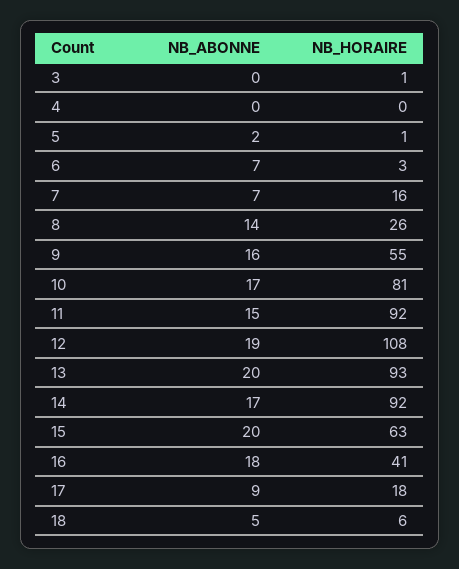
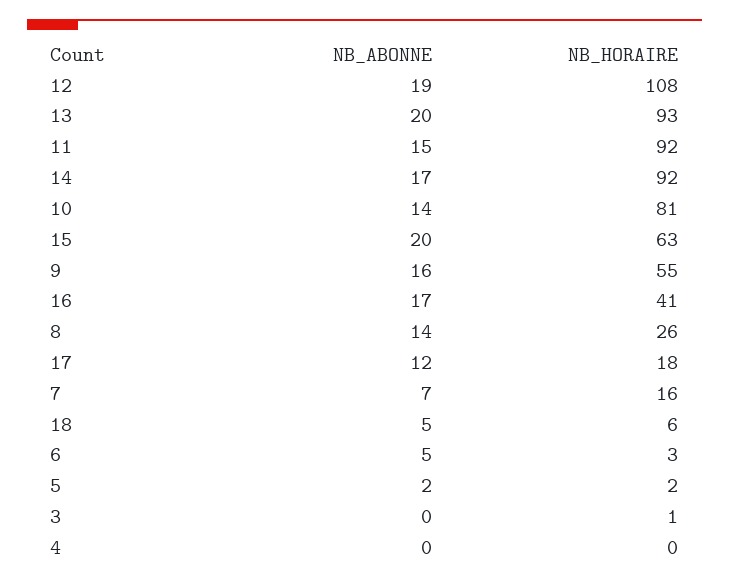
  {
    "NB_ABONNE": {
      "3": 0,
      "4": 0,
      "5": 2,
-     "6": 7,
+     "6": 5,
      "7": 7,
      "8": 14,
      "9": 16,
-     "10": 17,
+     "10": 14,
      "11": 15,
      "12": 19,
      "13": 20,
      "14": 17,
      "15": 20,
-     "16": 18,
+     "16": 17,
-     "17": 9,
+     "17": 12,
      "18": 5
    },
    "NB_HORAIRE": {
      "3": 1,
      "4": 0,
-     "5": 1,
+     "5": 2,
      "6": 3,
      "7": 16,
      "8": 26,
      "9": 55,
      "10": 81,
      "11": 92,
      "12": 108,
      "13": 93,
      "14": 92,
      "15": 63,
      "16": 41,
      "17": 18,
      "18": 6
    }
  }

